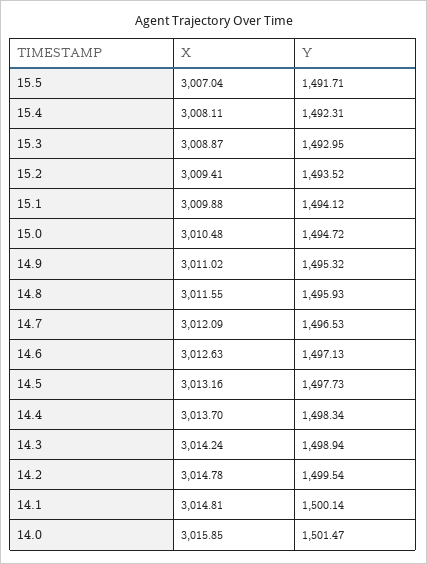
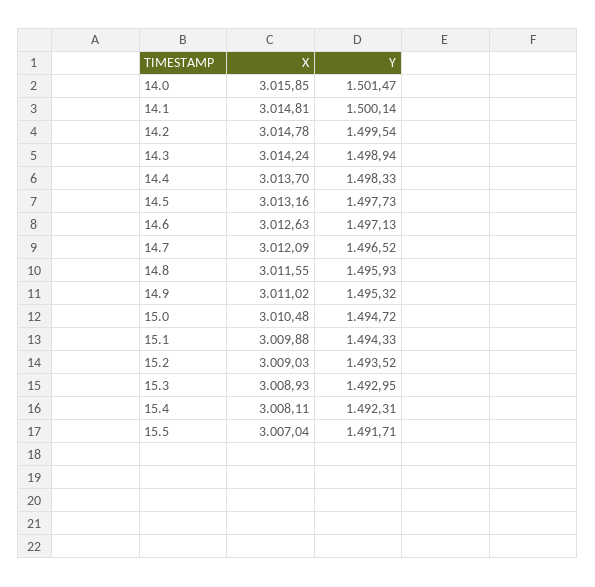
  {
    "X": {
      "15.5": 3007.04,
      "15.4": 3008.11,
-     "15.3": 3008.87,
+     "15.3": 3008.93,
-     "15.2": 3009.41,
+     "15.2": 3009.03,
      "15.1": 3009.88,
      "15.0": 3010.48,
      "14.9": 3011.02,
      "14.8": 3011.55,
      "14.7": 3012.09,
      "14.6": 3012.63,
      "14.5": 3013.16,
      "14.4": 3013.7,
      "14.3": 3014.24,
      "14.2": 3014.78,
      "14.1": 3014.81,
      "14.0": 3015.85
    },
    "Y": {
      "15.5": 1491.71,
      "15.4": 1492.31,
      "15.3": 1492.95,
      "15.2": 1493.52,
-     "15.1": 1494.12,
+     "15.1": 1494.33,
      "15.0": 1494.72,
      "14.9": 1495.32,
      "14.8": 1495.93,
-     "14.7": 1496.53,
+     "14.7": 1496.52,
      "14.6": 1497.13,
      "14.5": 1497.73,
-     "14.4": 1498.34,
+     "14.4": 1498.33,
      "14.3": 1498.94,
      "14.2": 1499.54,
      "14.1": 1500.14,
      "14.0": 1501.47
    }
  }

